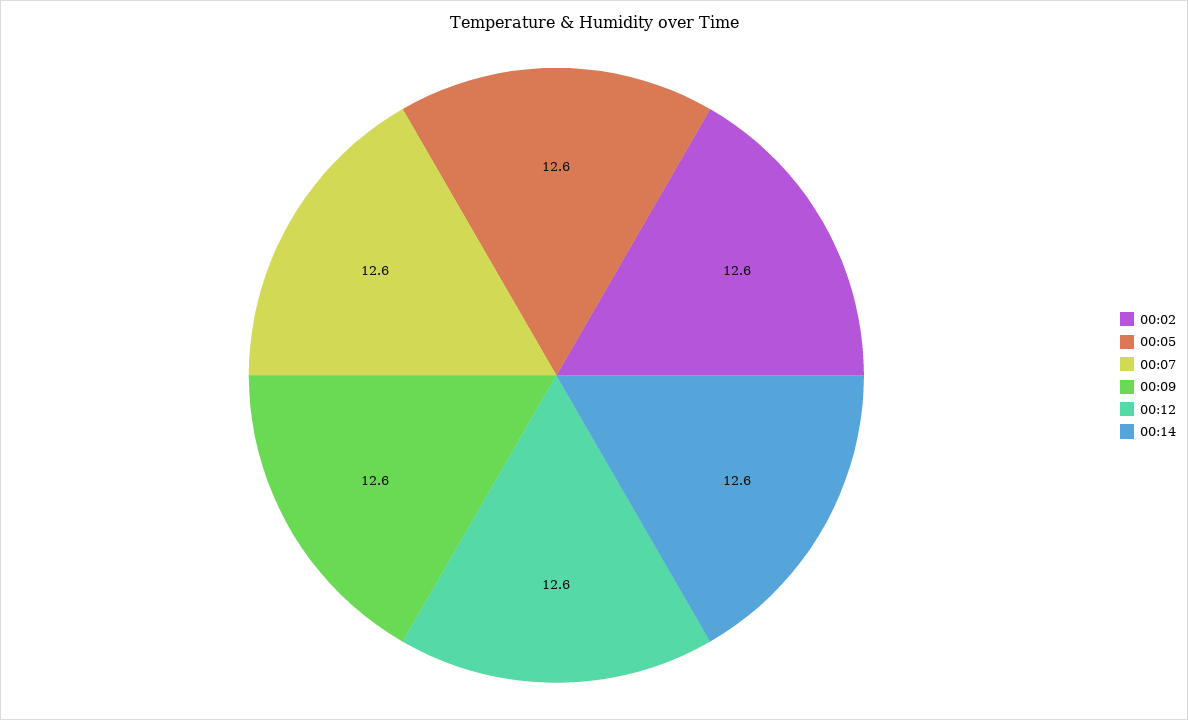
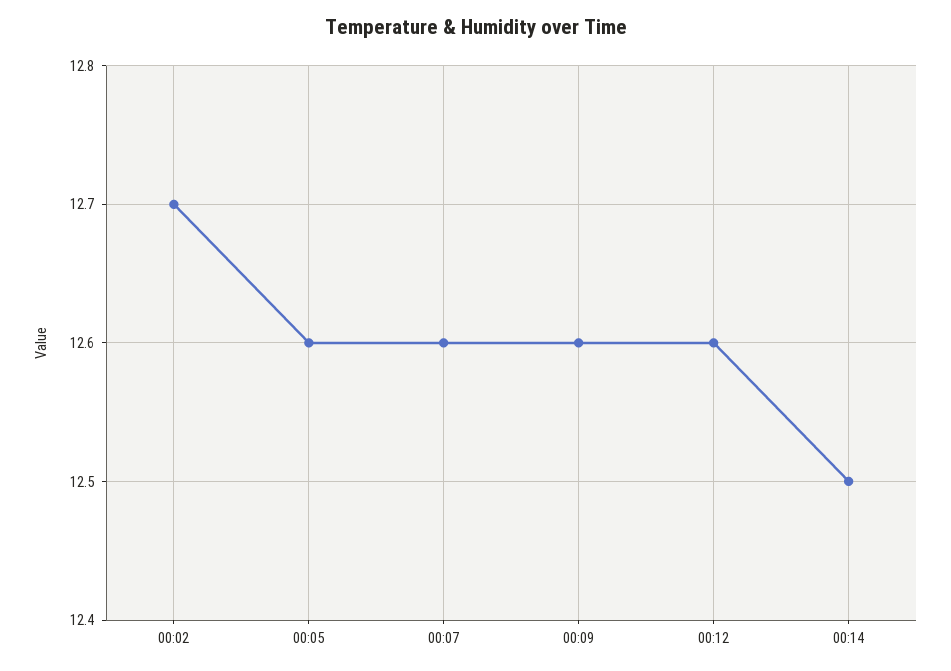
  {
-   "00:02": 12.6,
+   "00:02": 12.7,
    "00:05": 12.6,
    "00:07": 12.6,
    "00:09": 12.6,
    "00:12": 12.6,
-   "00:14": 12.6
+   "00:14": 12.5
  }

